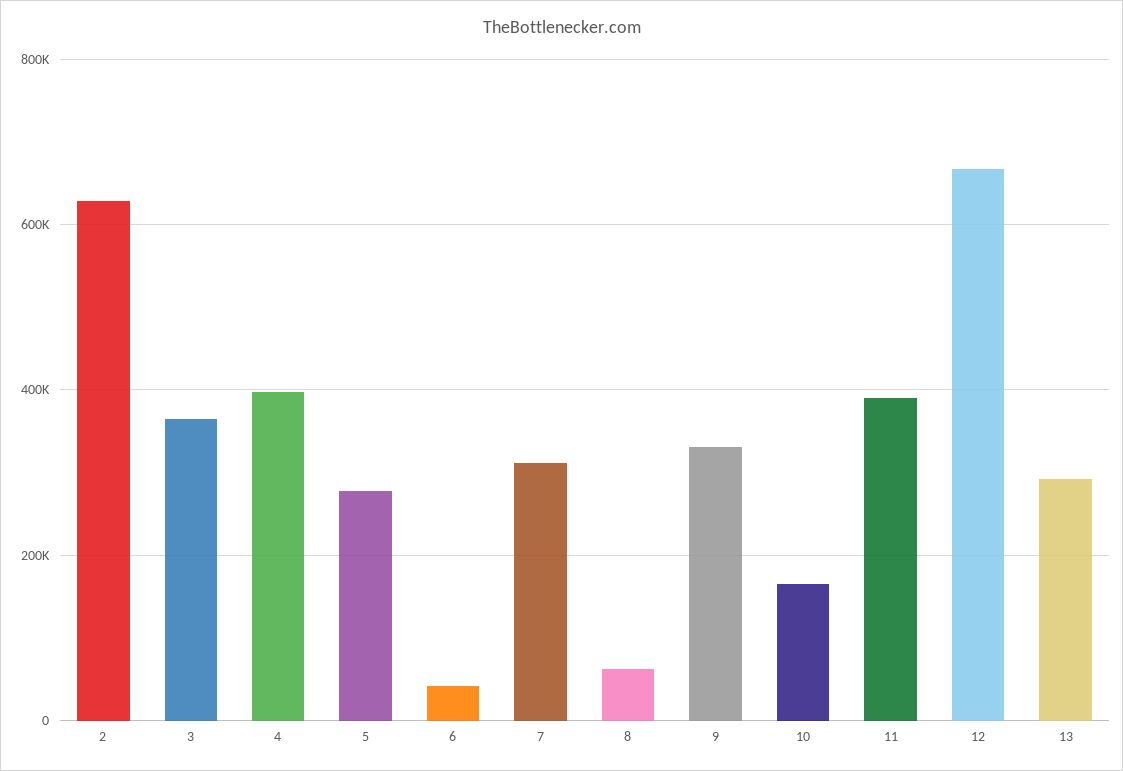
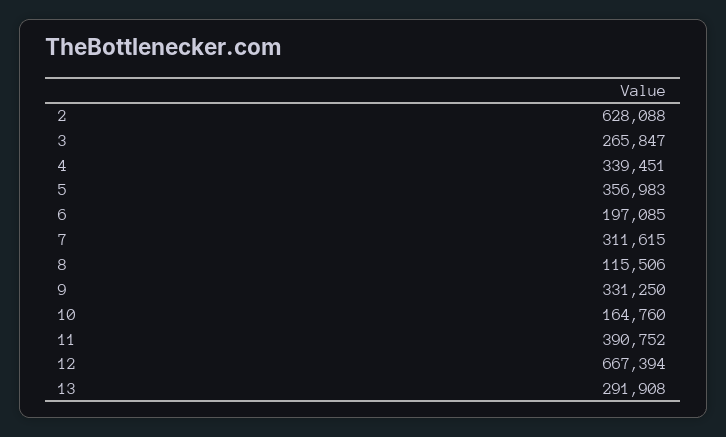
  {
    "2": 628088,
-   "3": 360000,
+   "3": 265847,
-   "4": 400000,
+   "4": 339451,
-   "5": 280000,
+   "5": 356983,
-   "6": 40000,
+   "6": 197085,
    "7": 311615,
-   "8": 60000,
+   "8": 115506,
    "9": 331250,
    "10": 164760,
    "11": 390752,
    "12": 667394,
    "13": 291908
  }

